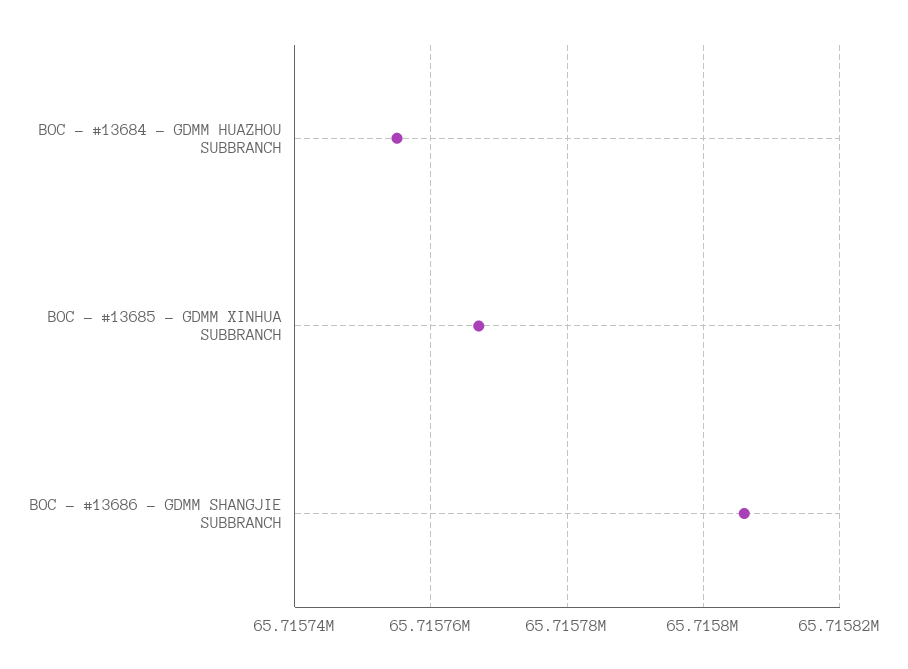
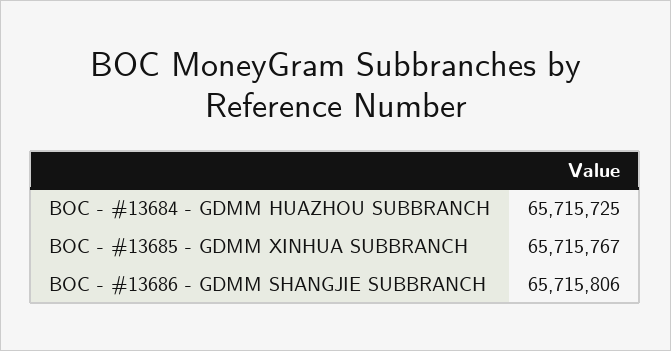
  {
-   "BOC - #13684 - GDMM HUAZHOU SUBBRANCH": 65715755,
+   "BOC - #13684 - GDMM HUAZHOU SUBBRANCH": 65715725,
    "BOC - #13685 - GDMM XINHUA SUBBRANCH": 65715767,
    "BOC - #13686 - GDMM SHANGJIE SUBBRANCH": 65715806
  }

